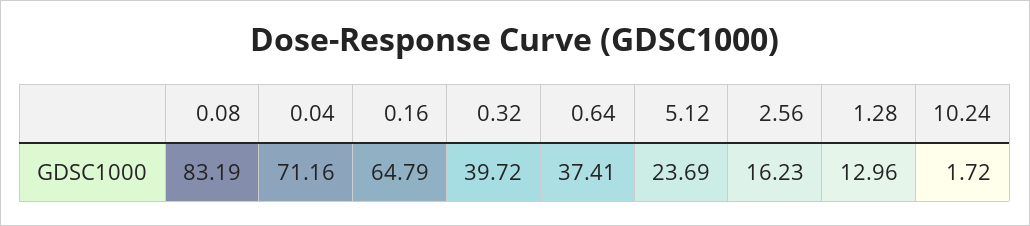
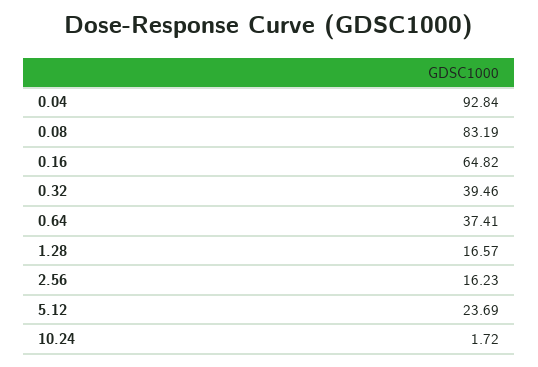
  {
    "0.08": 83.19,
-   "0.04": 71.16,
+   "0.04": 92.84,
-   "0.16": 64.79,
+   "0.16": 64.82,
-   "0.32": 39.72,
+   "0.32": 39.46,
    "0.64": 37.41,
    "5.12": 23.69,
    "2.56": 16.23,
-   "1.28": 12.96,
+   "1.28": 16.57,
    "10.24": 1.72
  }

